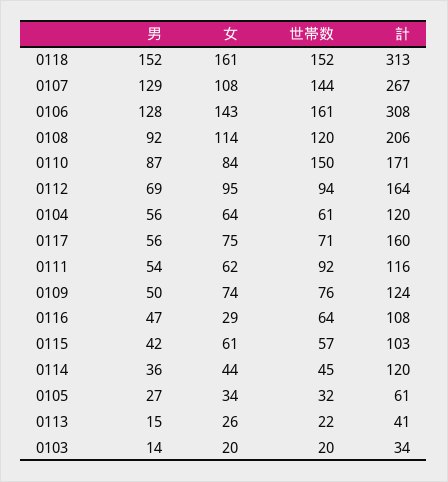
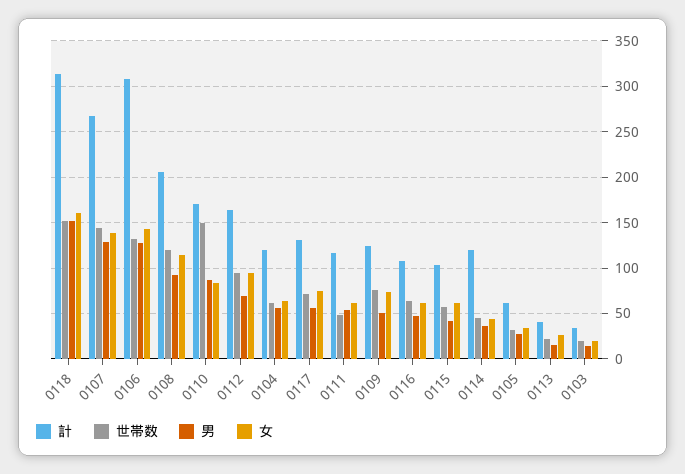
  {
    "男": {
      "0118": 152,
      "0107": 129,
      "0106": 128,
      "0108": 92,
      "0110": 87,
      "0112": 69,
      "0104": 56,
      "0117": 56,
      "0111": 54,
      "0109": 50,
      "0116": 47,
      "0115": 42,
      "0114": 36,
      "0105": 27,
      "0113": 15,
      "0103": 14
    },
    "女": {
      "0118": 161,
-     "0107": 108,
+     "0107": 140,
      "0106": 143,
      "0108": 114,
      "0110": 84,
      "0112": 95,
      "0104": 64,
      "0117": 75,
      "0111": 62,
      "0109": 74,
-     "0116": 29,
+     "0116": 60,
      "0115": 61,
      "0114": 44,
      "0105": 34,
      "0113": 26,
      "0103": 20
    },
    "世帯数": {
      "0118": 152,
      "0107": 144,
-     "0106": 161,
+     "0106": 130,
      "0108": 120,
      "0110": 150,
      "0112": 94,
      "0104": 61,
      "0117": 71,
-     "0111": 92,
+     "0111": 50,
      "0109": 76,
      "0116": 64,
      "0115": 57,
      "0114": 45,
      "0105": 32,
      "0113": 22,
      "0103": 20
    },
    "計": {
      "0118": 313,
      "0107": 267,
      "0106": 308,
      "0108": 206,
      "0110": 171,
      "0112": 164,
      "0104": 120,
-     "0117": 160,
+     "0117": 130,
      "0111": 116,
      "0109": 124,
      "0116": 108,
      "0115": 103,
      "0114": 120,
      "0105": 61,
      "0113": 41,
      "0103": 34
    }
  }

